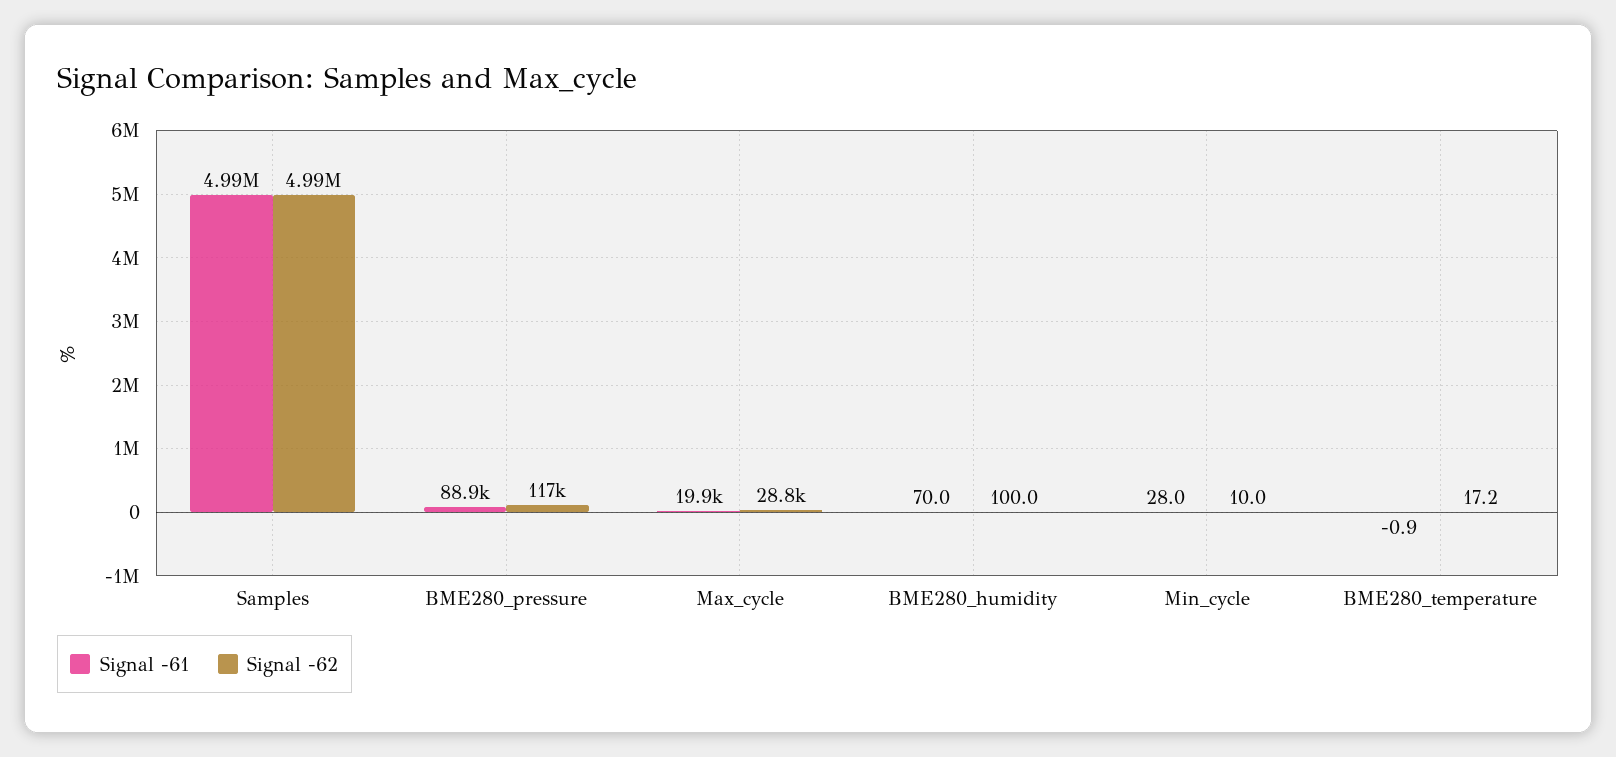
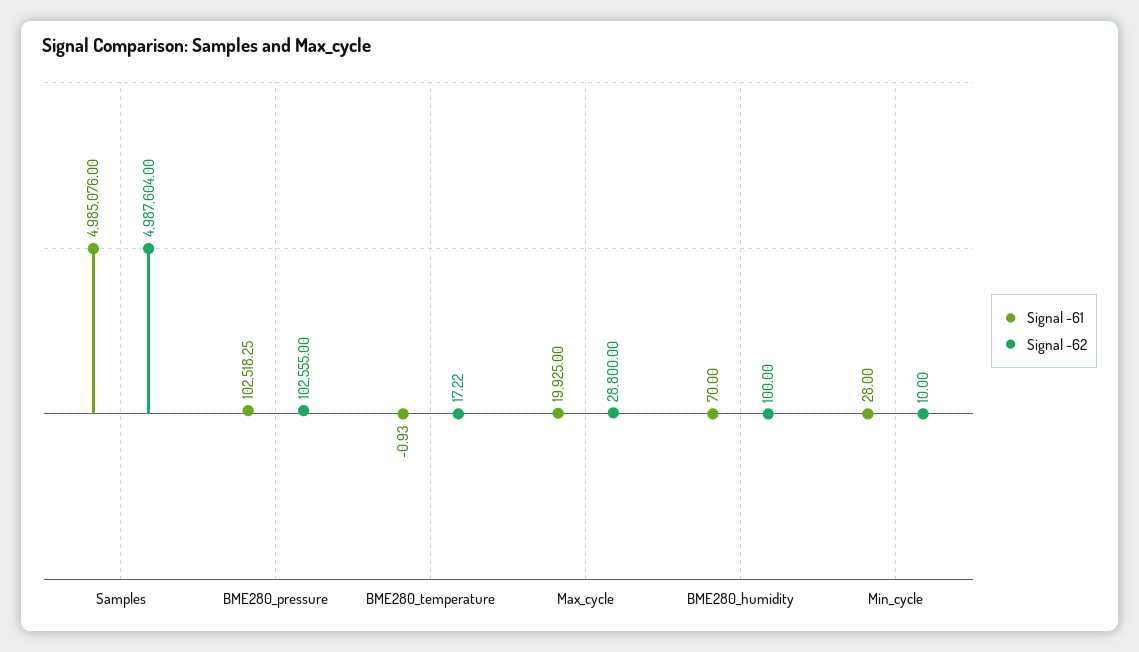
  {
    "Signal -61": {
      "Samples": 4985076,
-     "BME280_pressure": 88900,
+     "BME280_pressure": 102518.25,
      "Max_cycle": 19925,
      "BME280_humidity": 70,
      "Min_cycle": 28,
      "BME280_temperature": -0.93
    },
    "Signal -62": {
      "Samples": 4987604,
-     "BME280_pressure": 117000,
+     "BME280_pressure": 102555,
      "Max_cycle": 28800,
      "BME280_humidity": 100,
      "Min_cycle": 10,
      "BME280_temperature": 17.22
    }
  }

